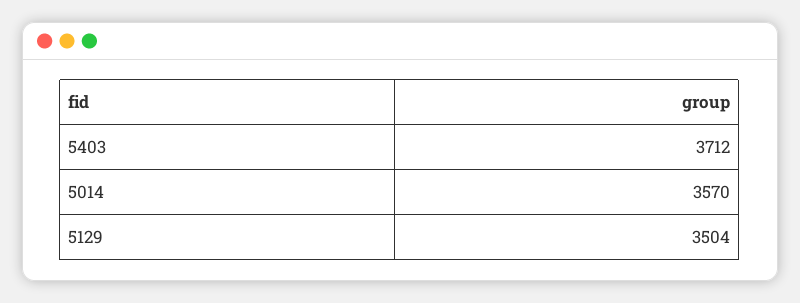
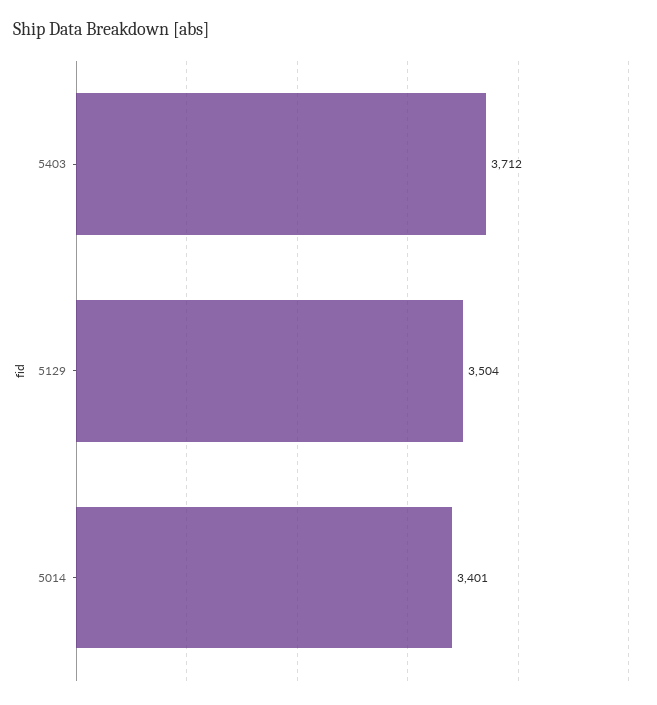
  {
    "5403": 3712,
-   "5014": 3570,
+   "5014": 3401,
    "5129": 3504
  }

